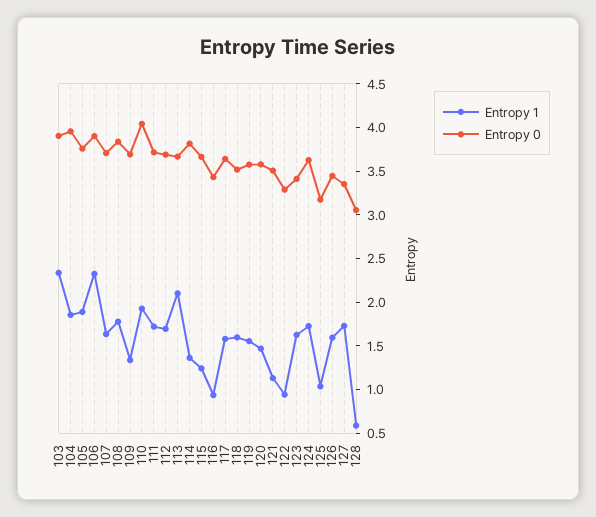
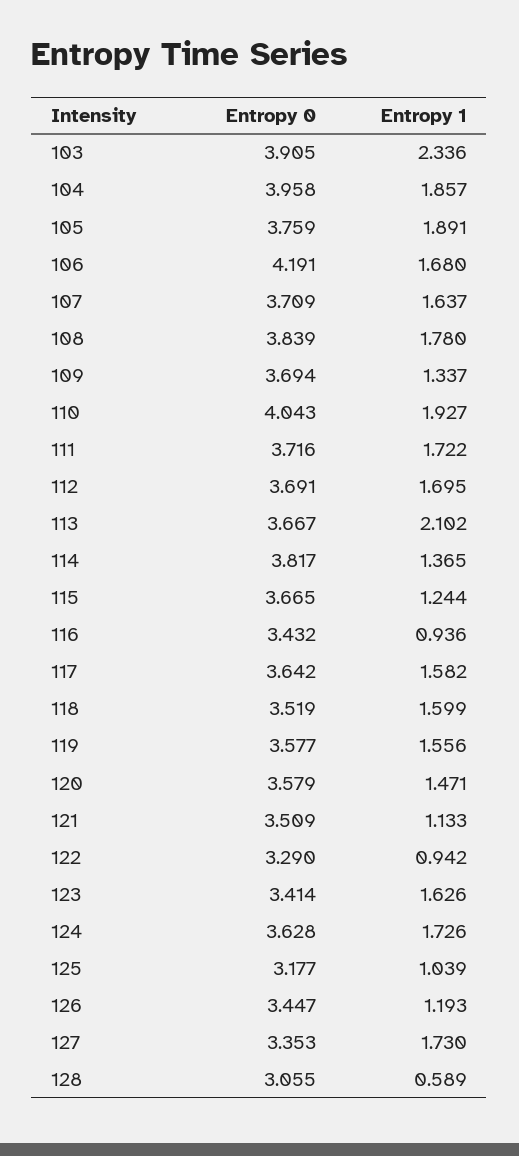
  {
    "Entropy 1": {
      "103": 2.336,
      "104": 1.857,
      "105": 1.891,
-     "106": 2.3,
+     "106": 1.68,
      "107": 1.637,
      "108": 1.78,
      "109": 1.337,
      "110": 1.927,
      "111": 1.722,
      "112": 1.695,
      "113": 2.102,
      "114": 1.365,
      "115": 1.244,
      "116": 0.936,
      "117": 1.582,
      "118": 1.599,
      "119": 1.556,
      "120": 1.471,
      "121": 1.133,
      "122": 0.942,
      "123": 1.626,
      "124": 1.726,
      "125": 1.039,
-     "126": 1.6,
+     "126": 1.193,
      "127": 1.73,
      "128": 0.589
    },
    "Entropy 0": {
      "103": 3.905,
      "104": 3.958,
      "105": 3.759,
-     "106": 3.9,
+     "106": 4.191,
      "107": 3.709,
      "108": 3.839,
      "109": 3.694,
      "110": 4.043,
      "111": 3.716,
      "112": 3.691,
      "113": 3.667,
      "114": 3.817,
      "115": 3.665,
      "116": 3.432,
      "117": 3.642,
      "118": 3.519,
      "119": 3.577,
      "120": 3.579,
      "121": 3.509,
      "122": 3.29,
      "123": 3.414,
      "124": 3.628,
      "125": 3.177,
      "126": 3.447,
      "127": 3.353,
      "128": 3.055
    }
  }

